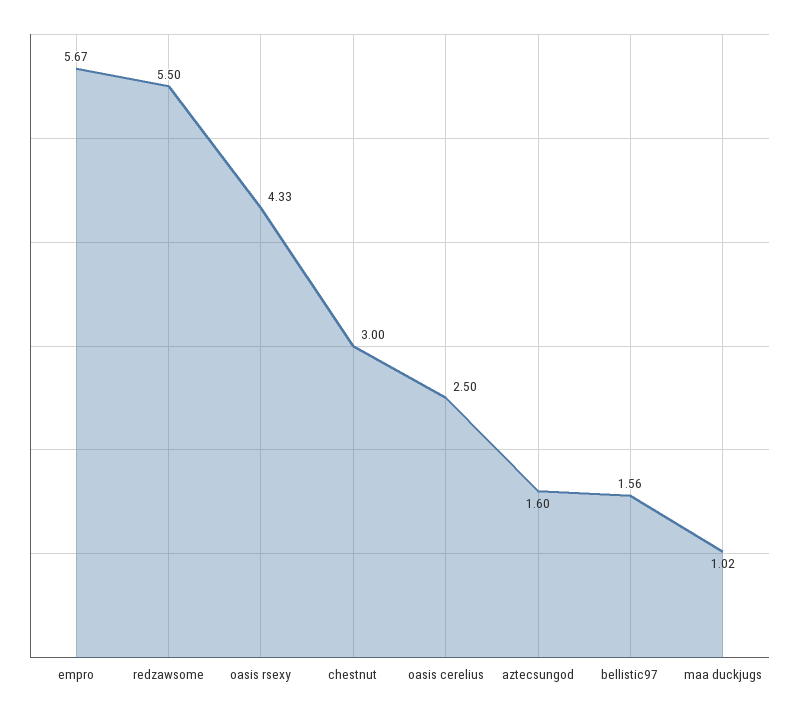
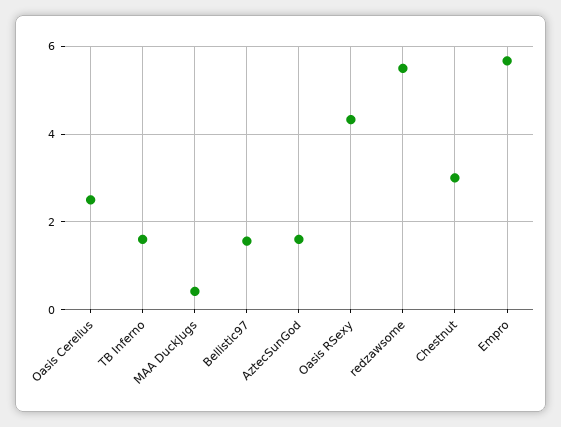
  {
    "empro": 5.67,
    "redzawsome": 5.5,
    "oasis rsexy": 4.33,
    "chestnut": 3,
    "oasis cerelius": 2.5,
    "aztecsungod": 1.6,
    "bellistic97": 1.56,
-   "maa duckjugs": 1.02
+   "maa duckjugs": 0.4,
+   "TB Inferno": 1.6
  }

